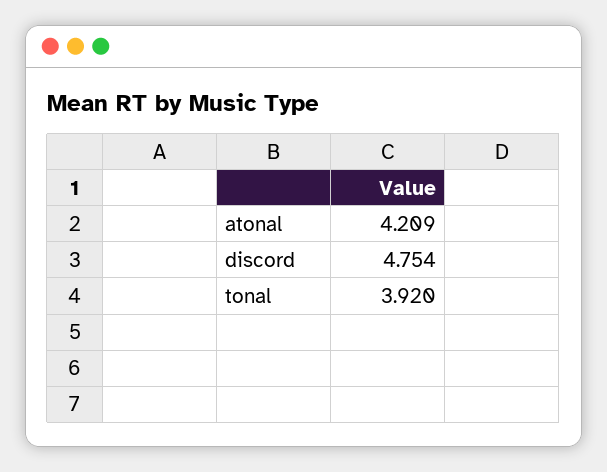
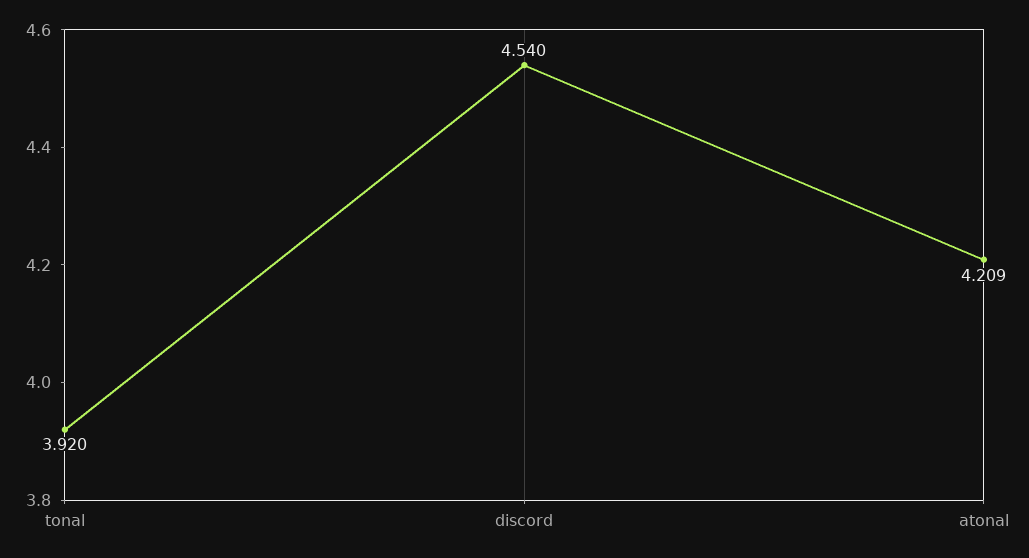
  {
    "atonal": 4.209,
-   "discord": 4.754,
+   "discord": 4.54,
    "tonal": 3.92
  }

